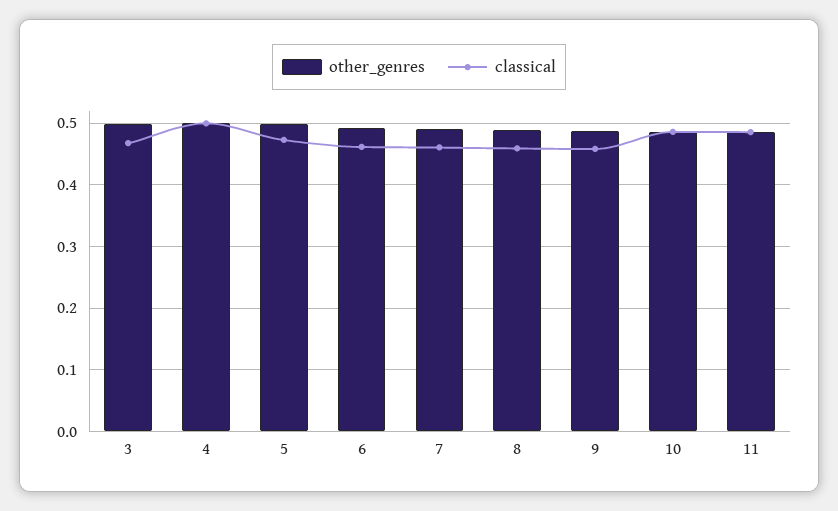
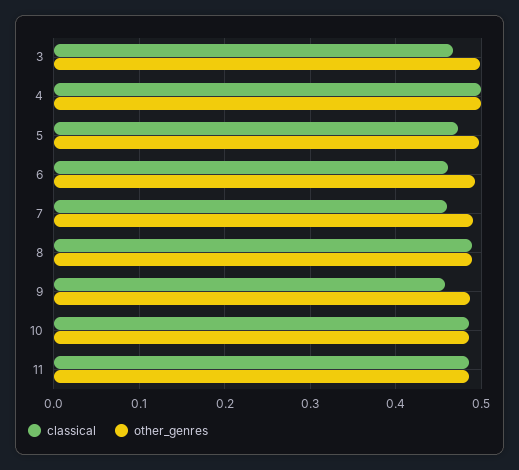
  {
    "other_genres": {
      "3": 0.5,
      "4": 0.5,
      "5": 0.5,
      "6": 0.49,
      "7": 0.49,
      "8": 0.49,
      "9": 0.49,
      "10": 0.49,
      "11": 0.49
    },
    "classical": {
      "3": 0.47,
      "4": 0.5,
      "5": 0.47,
      "6": 0.46,
      "7": 0.46,
-     "8": 0.46,
+     "8": 0.49,
      "9": 0.46,
      "10": 0.49,
      "11": 0.49
    }
  }

